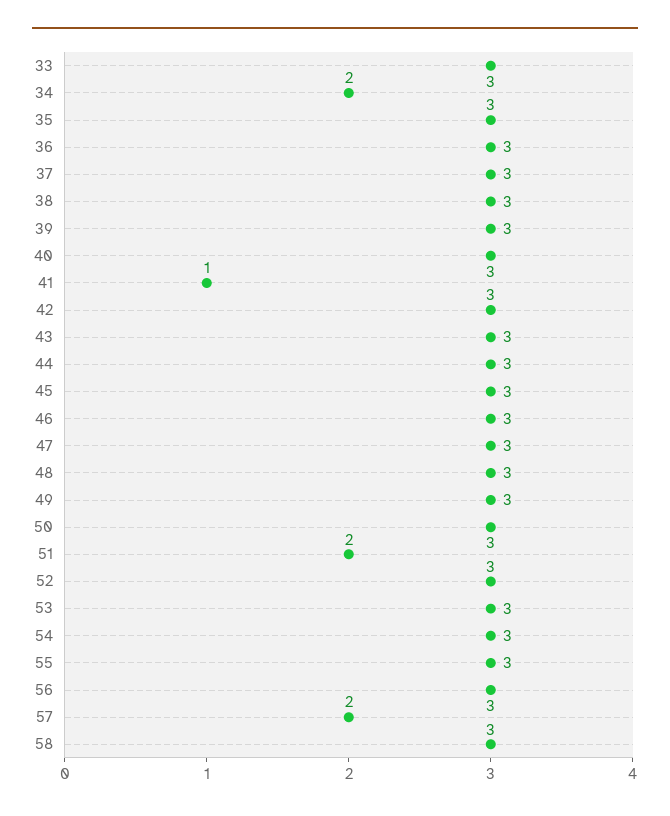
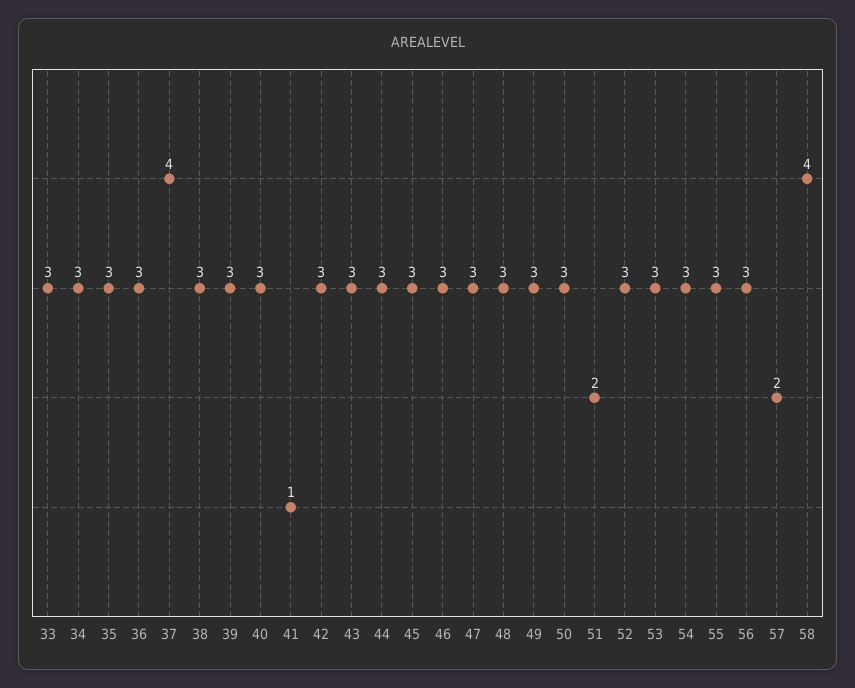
  {
    "33": 3,
-   "34": 2,
+   "34": 3,
    "35": 3,
    "36": 3,
-   "37": 3,
+   "37": 4,
    "38": 3,
    "39": 3,
    "40": 3,
    "41": 1,
    "42": 3,
    "43": 3,
    "44": 3,
    "45": 3,
    "46": 3,
    "47": 3,
    "48": 3,
    "49": 3,
    "50": 3,
    "51": 2,
    "52": 3,
    "53": 3,
    "54": 3,
    "55": 3,
    "56": 3,
    "57": 2,
-   "58": 3
+   "58": 4
  }

